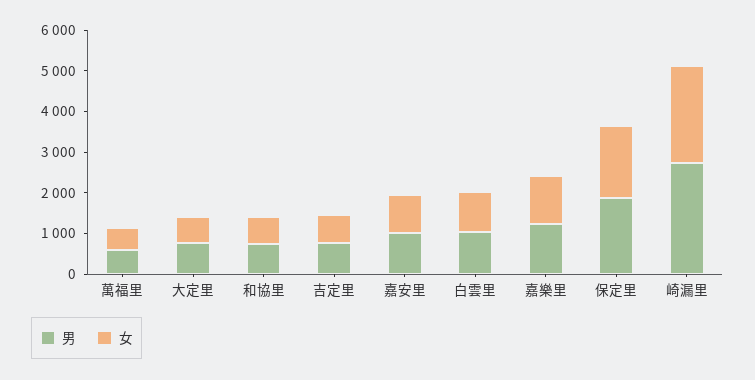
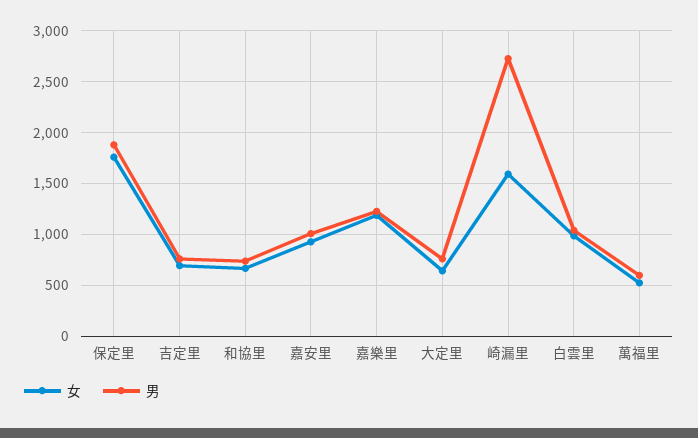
  {
    "男": {
      "萬福里": 600,
      "大定里": 800,
      "和協里": 700,
      "吉定里": 800,
      "嘉安里": 1000,
      "白雲里": 1000,
      "嘉樂里": 1200,
      "保定里": 1900,
      "崎漏里": 2700
    },
    "女": {
      "萬福里": 500,
      "大定里": 600,
      "和協里": 700,
      "吉定里": 700,
      "嘉安里": 900,
      "白雲里": 1000,
      "嘉樂里": 1200,
      "保定里": 1800,
-     "崎漏里": 2400
+     "崎漏里": 1600
    }
  }

